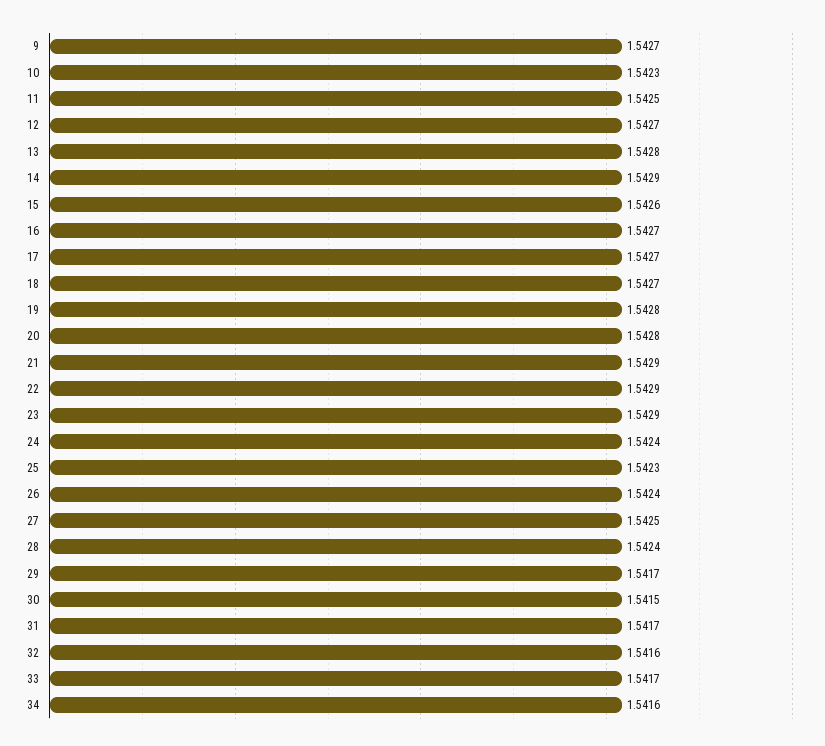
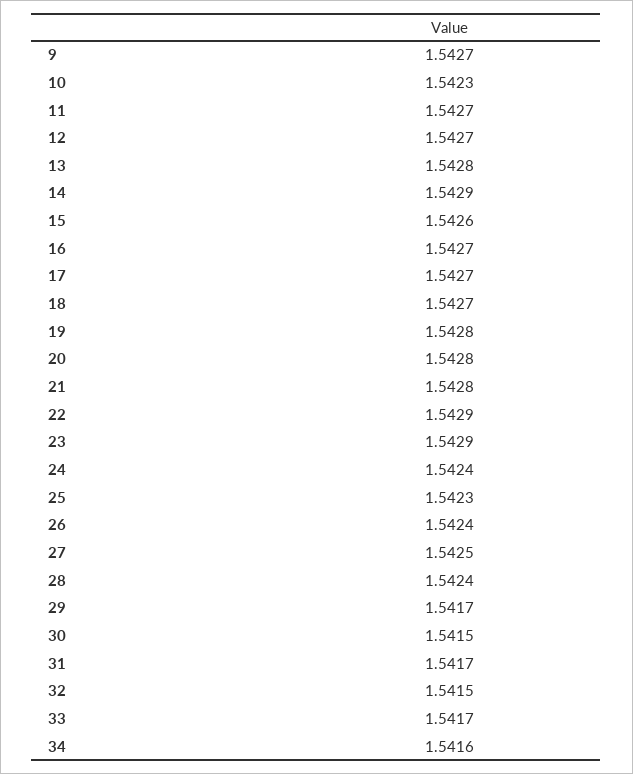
  {
    "9": 1.5427,
    "10": 1.5423,
-   "11": 1.5425,
+   "11": 1.5427,
    "12": 1.5427,
    "13": 1.5428,
    "14": 1.5429,
    "15": 1.5426,
    "16": 1.5427,
    "17": 1.5427,
    "18": 1.5427,
    "19": 1.5428,
    "20": 1.5428,
-   "21": 1.5429,
+   "21": 1.5428,
    "22": 1.5429,
    "23": 1.5429,
    "24": 1.5424,
    "25": 1.5423,
    "26": 1.5424,
    "27": 1.5425,
    "28": 1.5424,
    "29": 1.5417,
    "30": 1.5415,
    "31": 1.5417,
-   "32": 1.5416,
+   "32": 1.5415,
    "33": 1.5417,
    "34": 1.5416
  }

